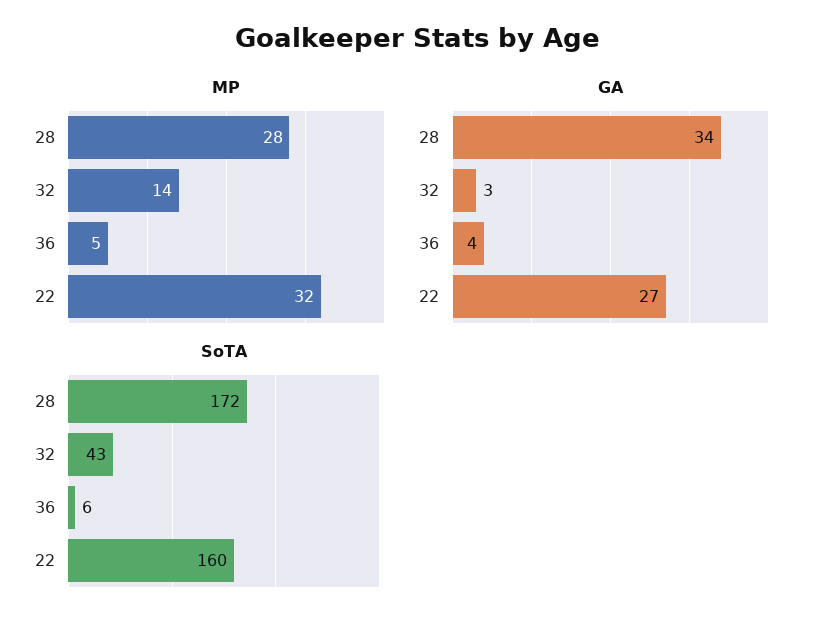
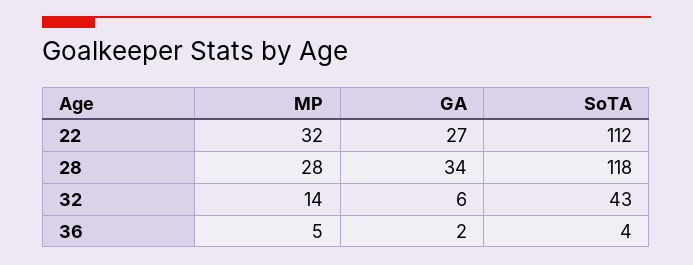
  {
    "MP": {
      "28": 28,
      "32": 14,
      "36": 5,
      "22": 32
    },
    "GA": {
      "28": 34,
-     "32": 3,
+     "32": 6,
-     "36": 4,
+     "36": 2,
      "22": 27
    },
    "SoTA": {
-     "28": 172,
+     "28": 118,
      "32": 43,
-     "36": 6,
+     "36": 4,
-     "22": 160
+     "22": 112
    }
  }

